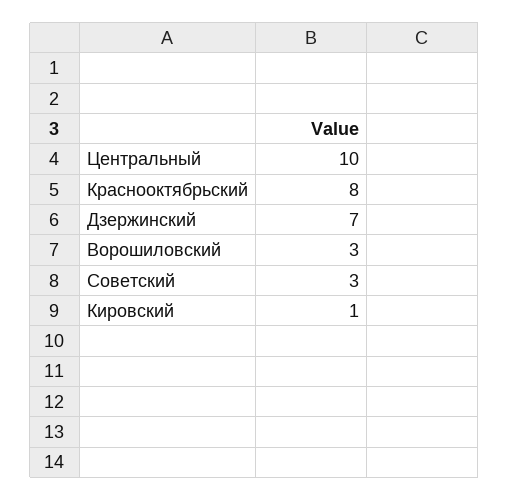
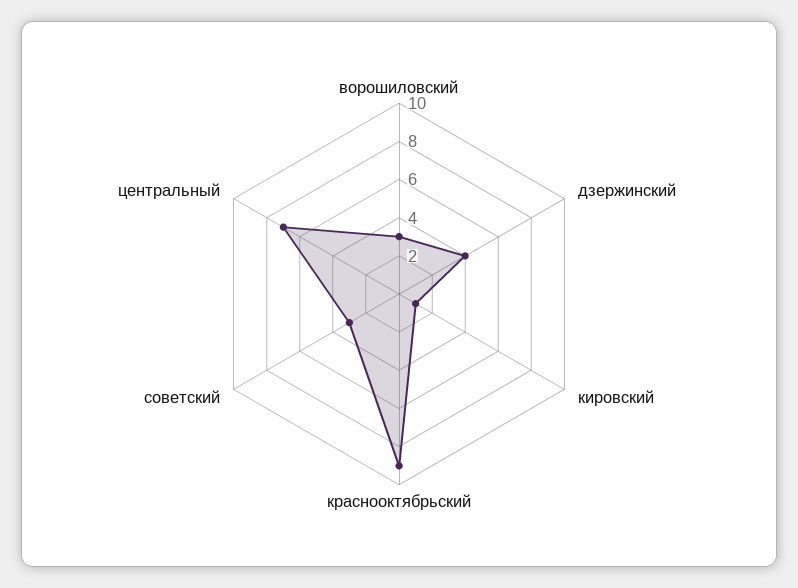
  {
-   "Центральный": 10,
+   "Центральный": 7,
-   "Краснооктябрьский": 8,
+   "Краснооктябрьский": 9,
-   "Дзержинский": 7,
+   "Дзержинский": 4,
    "Ворошиловский": 3,
    "Советский": 3,
    "Кировский": 1
  }

